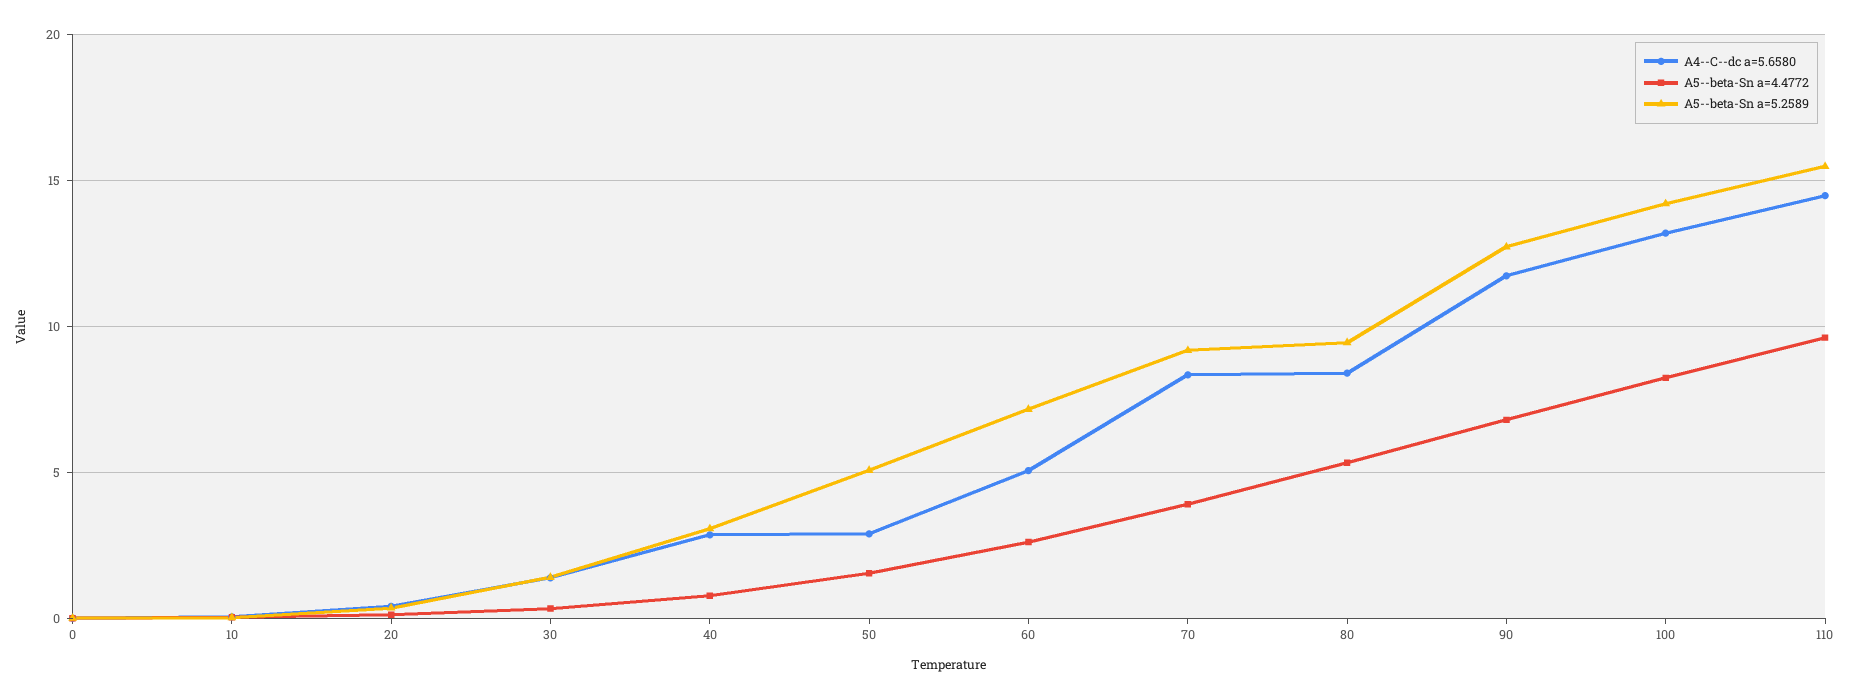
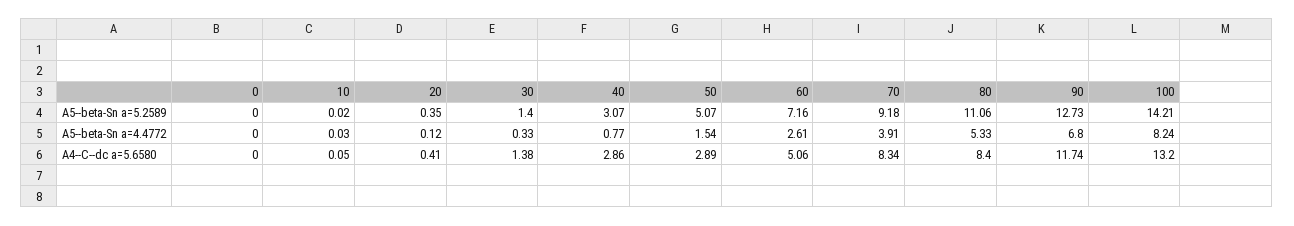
  {
    "A4--C--dc a=5.6580": {
      "0": 0,
      "10": 0.05,
      "20": 0.41,
      "30": 1.38,
      "40": 2.86,
      "50": 2.89,
      "60": 5.06,
      "70": 8.34,
      "80": 8.4,
      "90": 11.74,
-     "100": 13.2,
+     "100": 13.2
-     "110": 14.5
    },
    "A5--beta-Sn a=4.4772": {
      "0": 0,
      "10": 0.03,
      "20": 0.12,
      "30": 0.33,
      "40": 0.77,
      "50": 1.54,
      "60": 2.61,
      "70": 3.91,
      "80": 5.33,
      "90": 6.8,
-     "100": 8.24,
+     "100": 8.24
-     "110": 9.5
    },
    "A5--beta-Sn a=5.2589": {
      "0": 0,
      "10": 0.02,
      "20": 0.35,
      "30": 1.4,
      "40": 3.07,
      "50": 5.07,
      "60": 7.16,
      "70": 9.18,
-     "80": 9.5,
+     "80": 11.06,
      "90": 12.73,
-     "100": 14.21,
+     "100": 14.21
-     "110": 15.5
    }
  }

